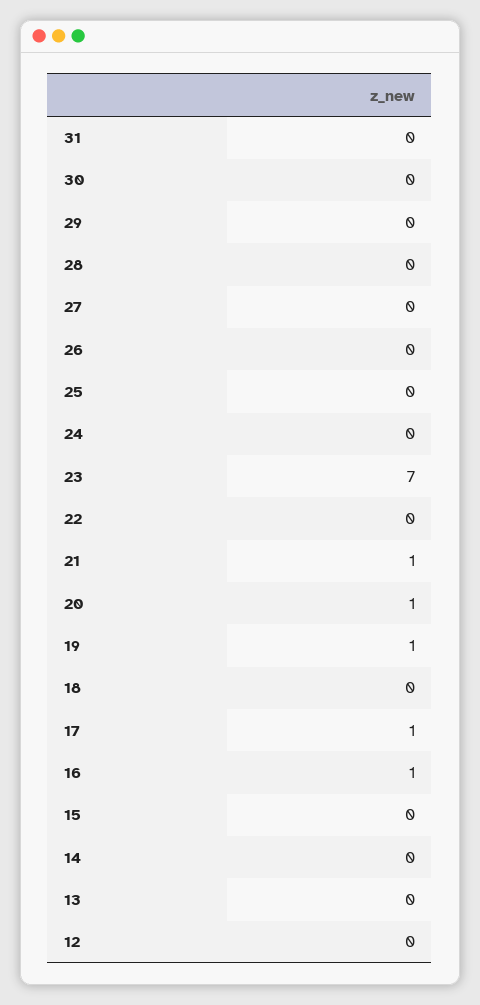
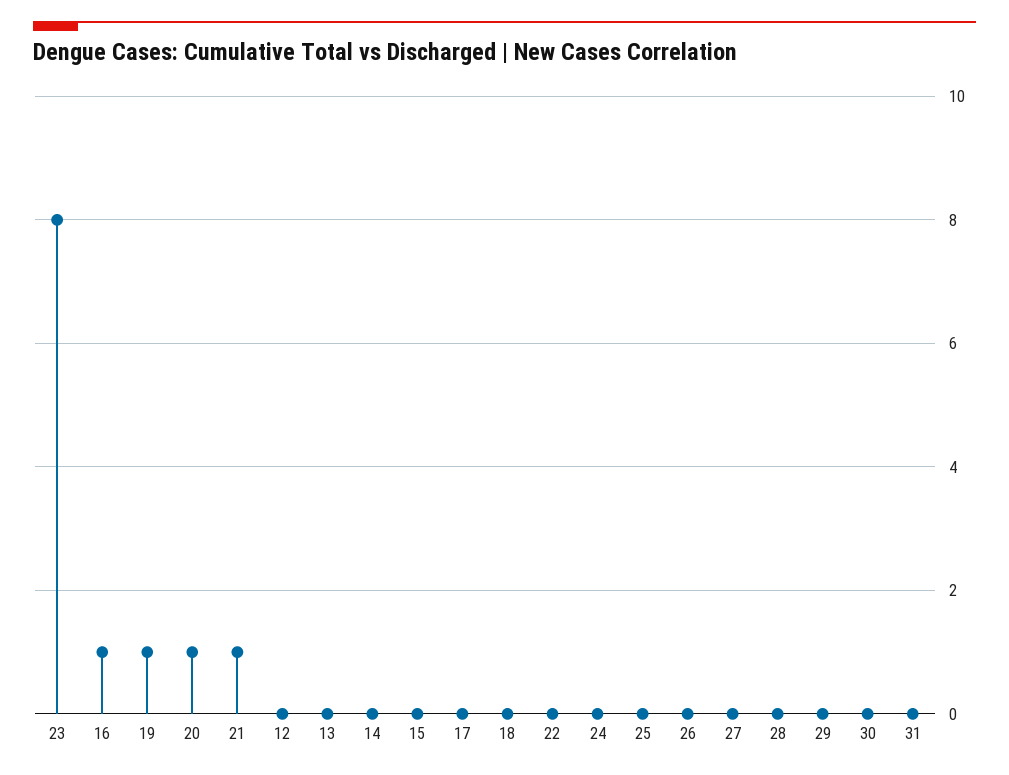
  {
    "31": 0,
    "30": 0,
    "29": 0,
    "28": 0,
    "27": 0,
    "26": 0,
    "25": 0,
    "24": 0,
-   "23": 7,
+   "23": 8,
    "22": 0,
    "21": 1,
    "20": 1,
    "19": 1,
    "18": 0,
-   "17": 1,
+   "17": 0,
    "16": 1,
    "15": 0,
    "14": 0,
    "13": 0,
    "12": 0
  }

